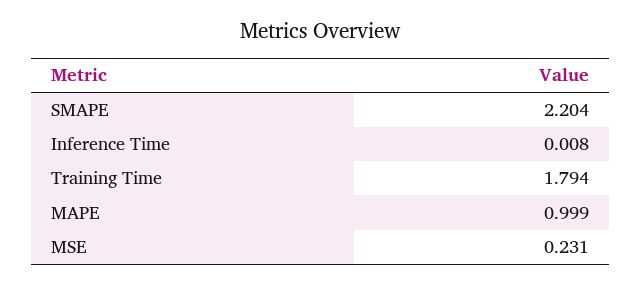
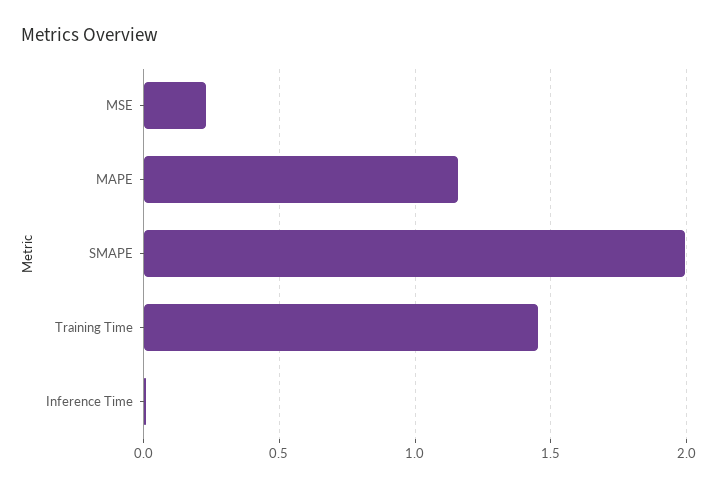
  {
-   "SMAPE": 2.204,
+   "SMAPE": 2,
    "Inference Time": 0.008,
-   "Training Time": 1.794,
+   "Training Time": 1.45,
-   "MAPE": 0.999,
+   "MAPE": 1.15,
    "MSE": 0.231
  }

